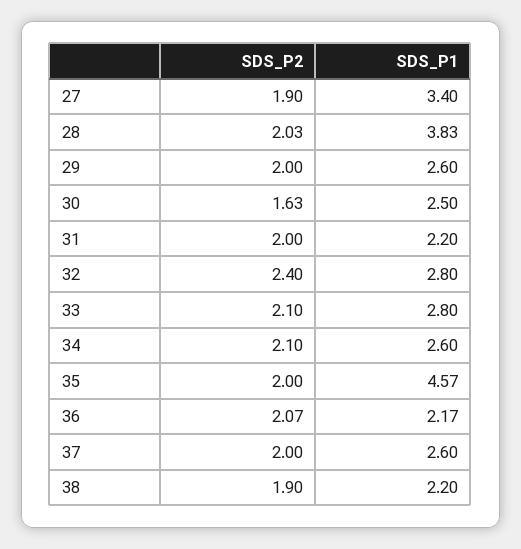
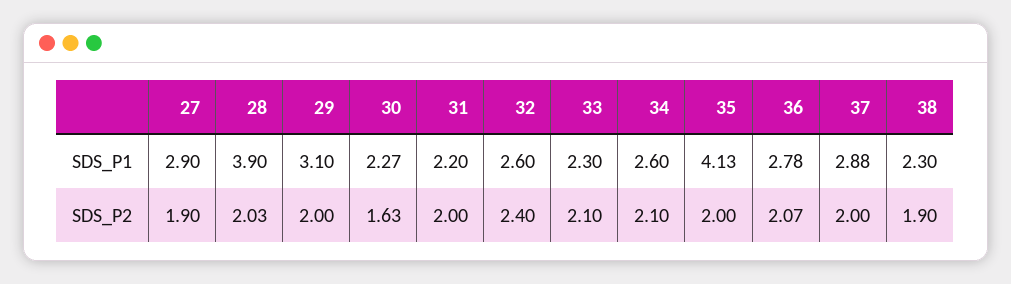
  {
    "SDS_P2": {
      "27": 1.9,
      "28": 2.03,
      "29": 2,
      "30": 1.63,
      "31": 2,
      "32": 2.4,
      "33": 2.1,
      "34": 2.1,
      "35": 2,
      "36": 2.07,
      "37": 2,
      "38": 1.9
    },
    "SDS_P1": {
-     "27": 3.4,
+     "27": 2.9,
-     "28": 3.83,
+     "28": 3.9,
-     "29": 2.6,
+     "29": 3.1,
-     "30": 2.5,
+     "30": 2.27,
      "31": 2.2,
-     "32": 2.8,
+     "32": 2.6,
-     "33": 2.8,
+     "33": 2.3,
      "34": 2.6,
-     "35": 4.57,
+     "35": 4.13,
-     "36": 2.17,
+     "36": 2.78,
-     "37": 2.6,
+     "37": 2.88,
-     "38": 2.2
+     "38": 2.3
    }
  }

